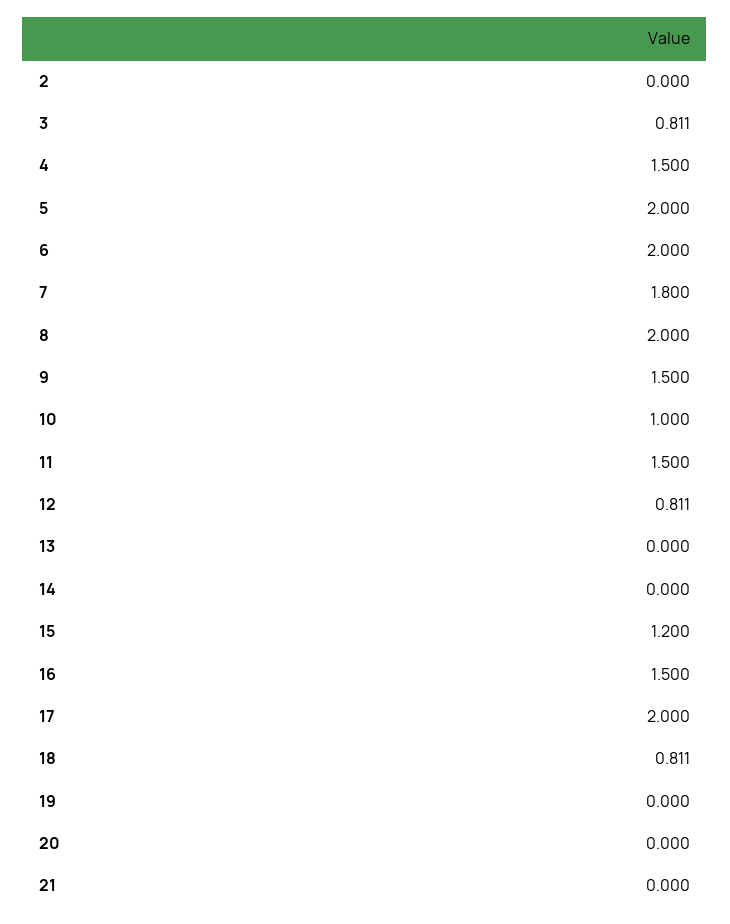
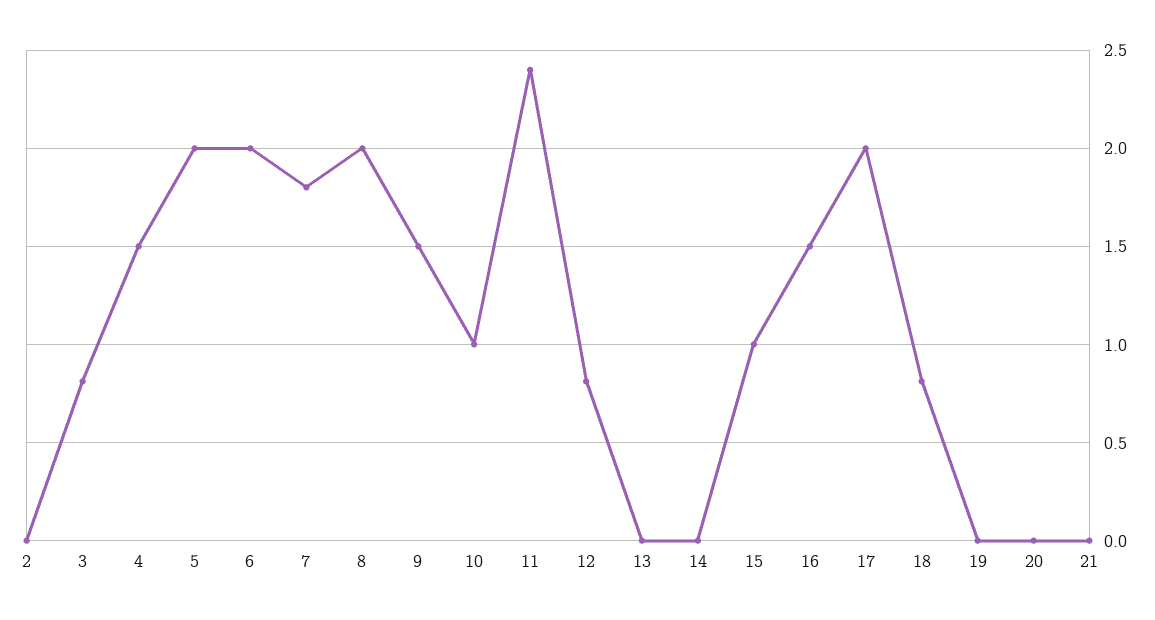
  {
    "2": 0,
    "3": 0.811,
    "4": 1.5,
    "5": 2,
    "6": 2,
    "7": 1.8,
    "8": 2,
    "9": 1.5,
    "10": 1,
-   "11": 1.5,
+   "11": 2.4,
    "12": 0.811,
    "13": 0,
    "14": 0,
-   "15": 1.2,
+   "15": 1,
    "16": 1.5,
    "17": 2,
    "18": 0.811,
    "19": 0,
    "20": 0,
    "21": 0
  }

